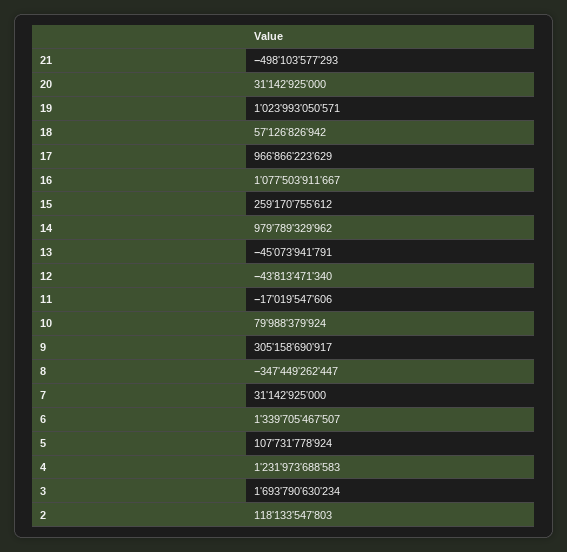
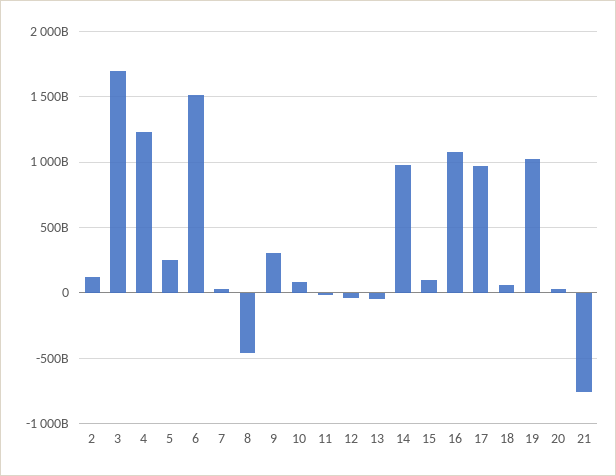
  {
-   "21": -498103577293,
+   "21": -750000000000,
    "20": 31142925000,
    "19": 1023993050571,
    "18": 57126826942,
    "17": 966866223629,
    "16": 1077503911667,
-   "15": 259170755612,
+   "15": 100000000000,
    "14": 979789329962,
    "13": -45073941791,
    "12": -43813471340,
    "11": -17019547606,
    "10": 79988379924,
    "9": 305158690917,
-   "8": -347449262447,
+   "8": -450000000000,
    "7": 31142925000,
-   "6": 1339705467507,
+   "6": 1500000000000,
-   "5": 107731778924,
+   "5": 250000000000,
    "4": 1231973688583,
    "3": 1693790630234,
    "2": 118133547803
  }

